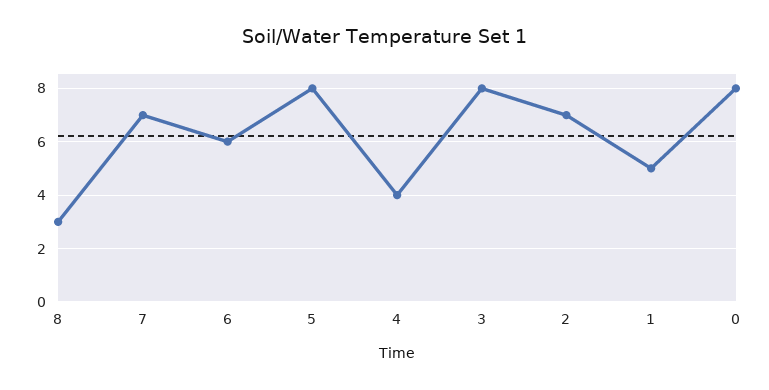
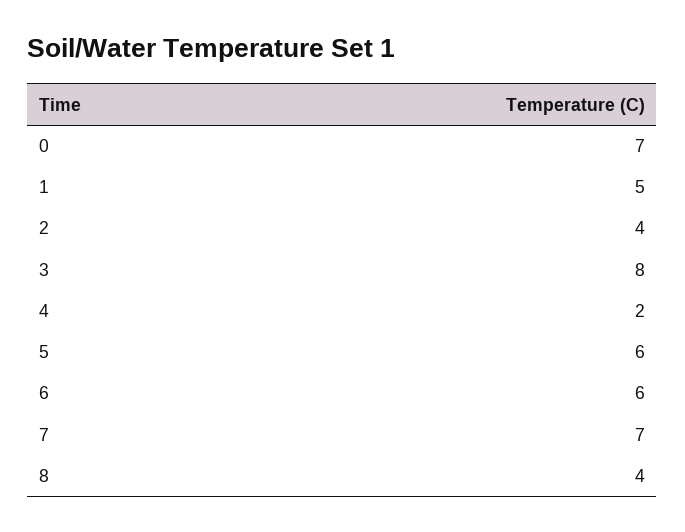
  {
-   "8": 3,
+   "8": 4,
    "7": 7,
    "6": 6,
-   "5": 8,
+   "5": 6,
-   "4": 4,
+   "4": 2,
    "3": 8,
-   "2": 7,
+   "2": 4,
    "1": 5,
-   "0": 8
+   "0": 7
  }

